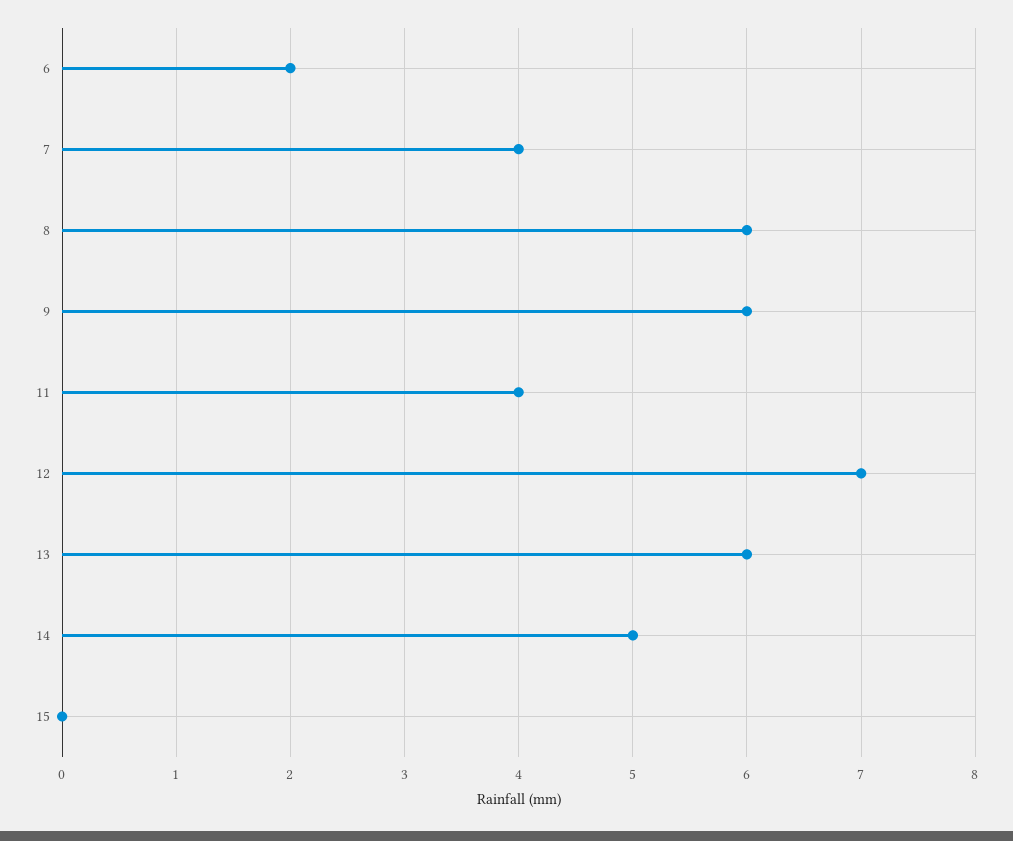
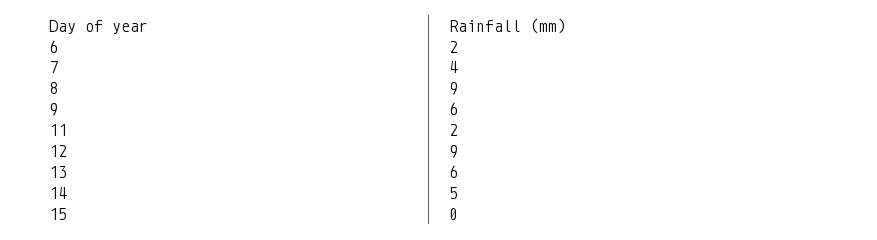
  {
    "6": 2,
    "7": 4,
-   "8": 6,
+   "8": 9,
    "9": 6,
-   "11": 4,
+   "11": 2,
-   "12": 7,
+   "12": 9,
    "13": 6,
    "14": 5,
    "15": 0
  }

